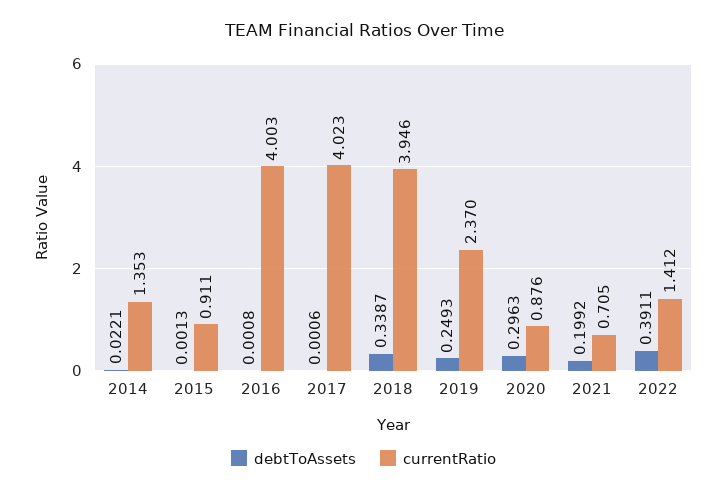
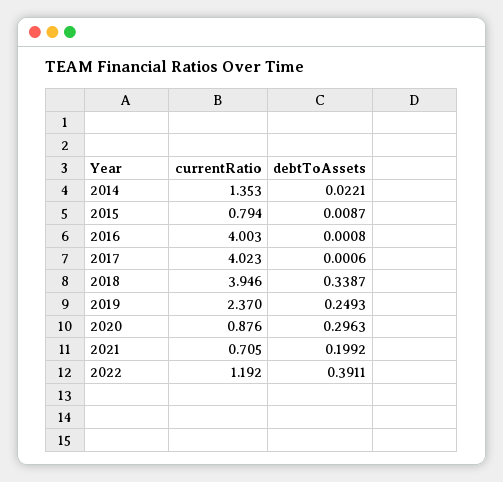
  {
    "debtToAssets": {
      "2014": 0.0221,
-     "2015": 0.0013,
+     "2015": 0.0087,
      "2016": 0.0008,
      "2017": 0.0006,
      "2018": 0.3387,
      "2019": 0.2493,
      "2020": 0.2963,
      "2021": 0.1992,
      "2022": 0.3911
    },
    "currentRatio": {
      "2014": 1.353,
-     "2015": 0.911,
+     "2015": 0.794,
      "2016": 4.003,
      "2017": 4.023,
      "2018": 3.946,
      "2019": 2.37,
      "2020": 0.876,
      "2021": 0.705,
-     "2022": 1.412
+     "2022": 1.192
    }
  }

